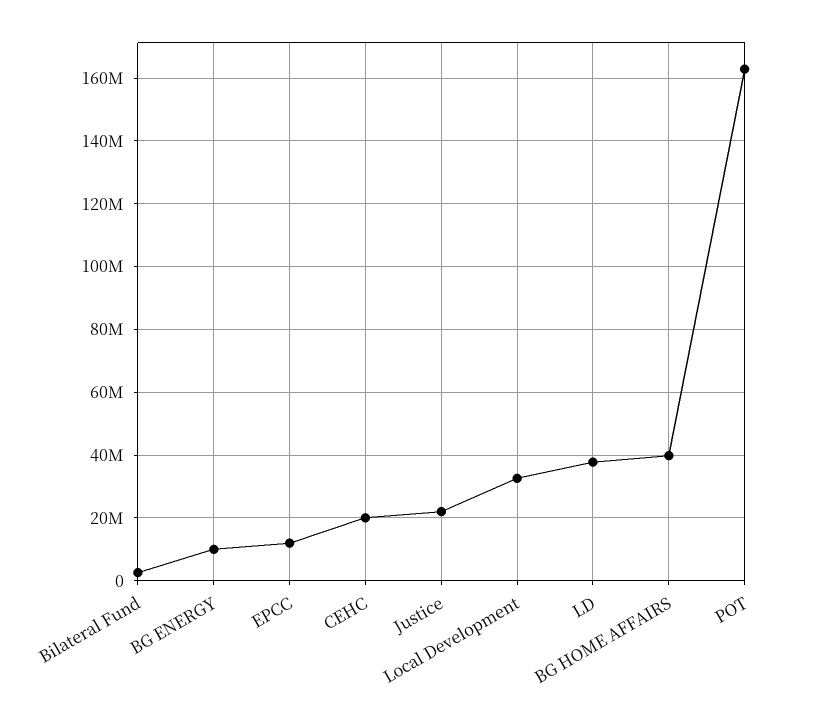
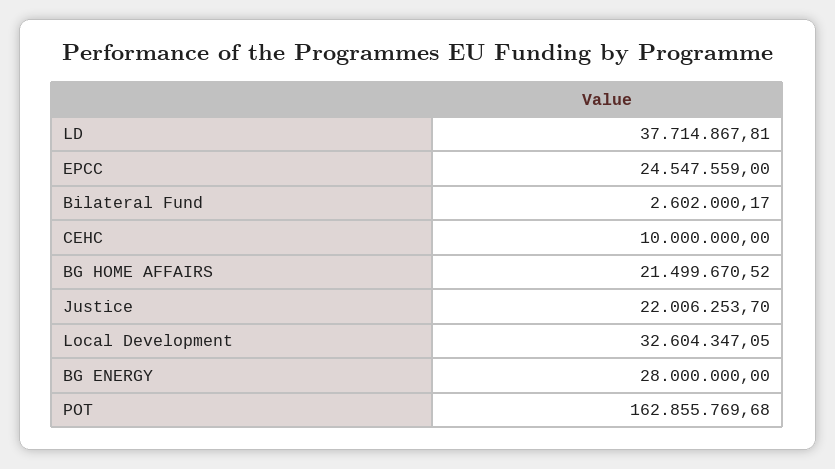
  {
    "Bilateral Fund": 2602000.17,
-   "BG ENERGY": 10000000,
+   "BG ENERGY": 28000000,
-   "EPCC": 12000000,
+   "EPCC": 24547559,
-   "CEHC": 20000000,
+   "CEHC": 10000000,
    "Justice": 22006253.7,
    "Local Development": 32604347.05,
    "LD": 37714867.81,
-   "BG HOME AFFAIRS": 40000000,
+   "BG HOME AFFAIRS": 21499670.52,
    "POT": 162855769.68
  }

